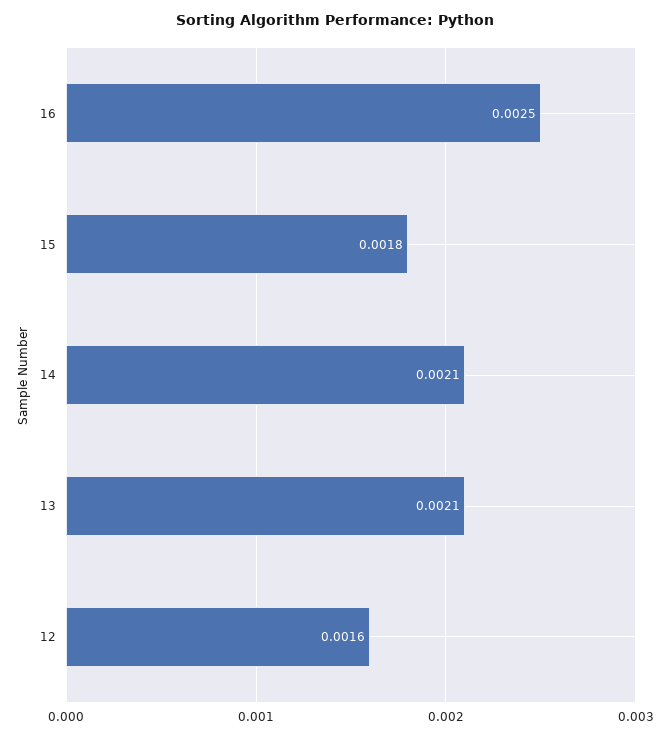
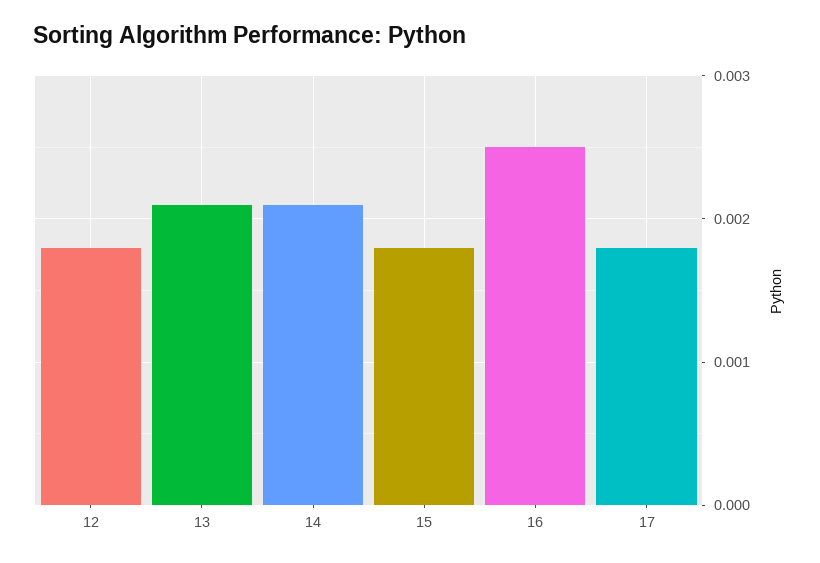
  {
    "16": 0.0025,
    "15": 0.0018,
    "14": 0.0021,
    "13": 0.0021,
-   "12": 0.0016
+   "12": 0.0018,
+   "17": 0.0018
  }

